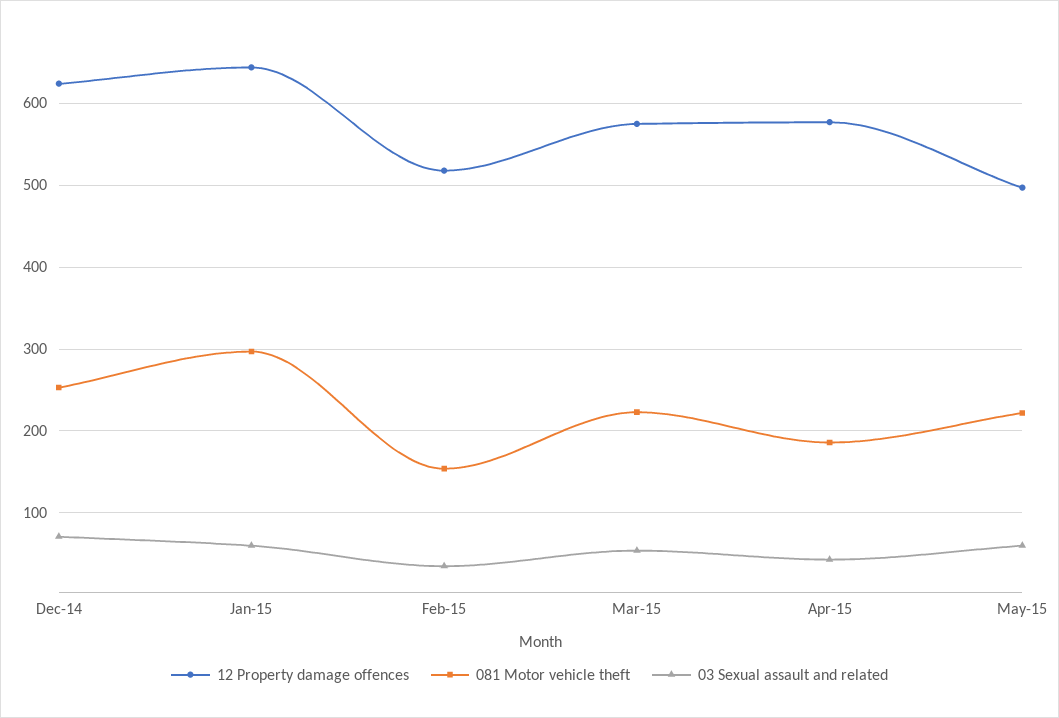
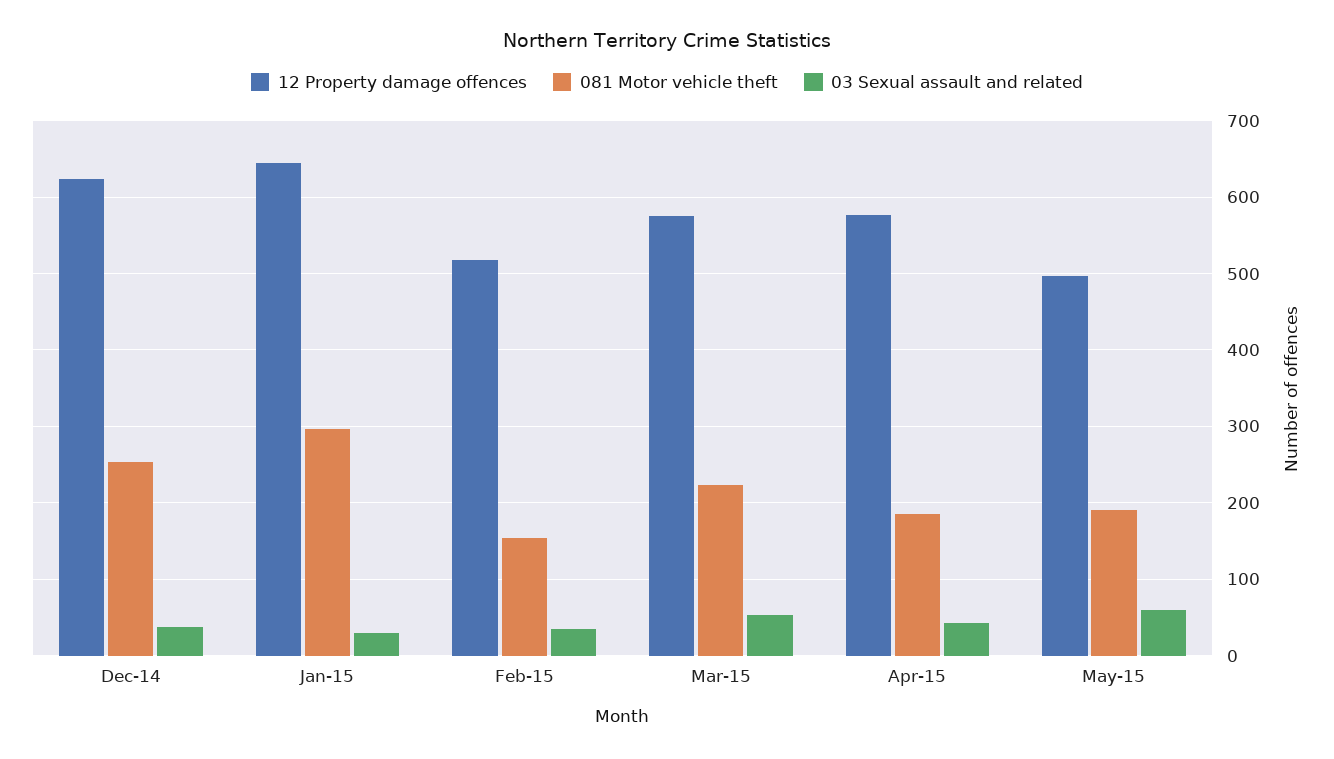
  {
    "12 Property damage offences": {
      "Dec-14": 620,
      "Jan-15": 640,
      "Feb-15": 520,
      "Mar-15": 580,
      "Apr-15": 580,
      "May-15": 500
    },
    "081 Motor vehicle theft": {
      "Dec-14": 250,
      "Jan-15": 300,
      "Feb-15": 150,
      "Mar-15": 220,
      "Apr-15": 190,
-     "May-15": 220
+     "May-15": 190
    },
    "03 Sexual assault and related": {
-     "Dec-14": 70,
+     "Dec-14": 40,
-     "Jan-15": 60,
+     "Jan-15": 30,
      "Feb-15": 40,
      "Mar-15": 50,
      "Apr-15": 40,
      "May-15": 60
    }
  }

